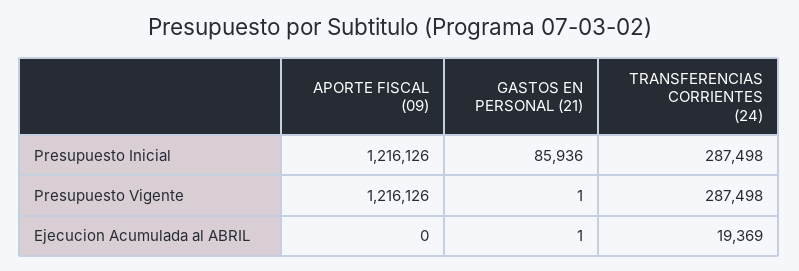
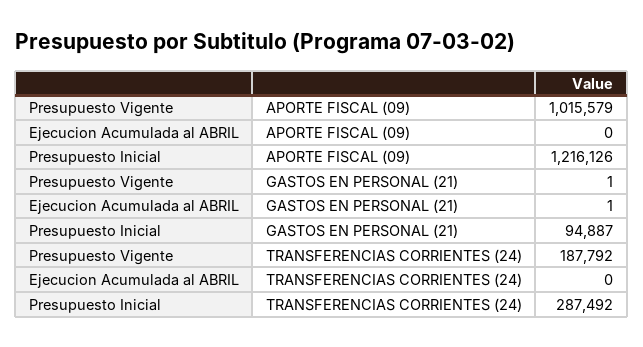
  {
    "APORTE FISCAL (09)": {
      "Presupuesto Inicial": 1216126,
-     "Presupuesto Vigente": 1216126,
+     "Presupuesto Vigente": 1015579,
      "Ejecucion Acumulada al ABRIL": 0
    },
    "GASTOS EN PERSONAL (21)": {
-     "Presupuesto Inicial": 85936,
+     "Presupuesto Inicial": 94887,
      "Presupuesto Vigente": 1,
      "Ejecucion Acumulada al ABRIL": 1
    },
    "TRANSFERENCIAS CORRIENTES (24)": {
-     "Presupuesto Inicial": 287498,
+     "Presupuesto Inicial": 287492,
-     "Presupuesto Vigente": 287498,
+     "Presupuesto Vigente": 187792,
-     "Ejecucion Acumulada al ABRIL": 19369
+     "Ejecucion Acumulada al ABRIL": 0
    }
  }

